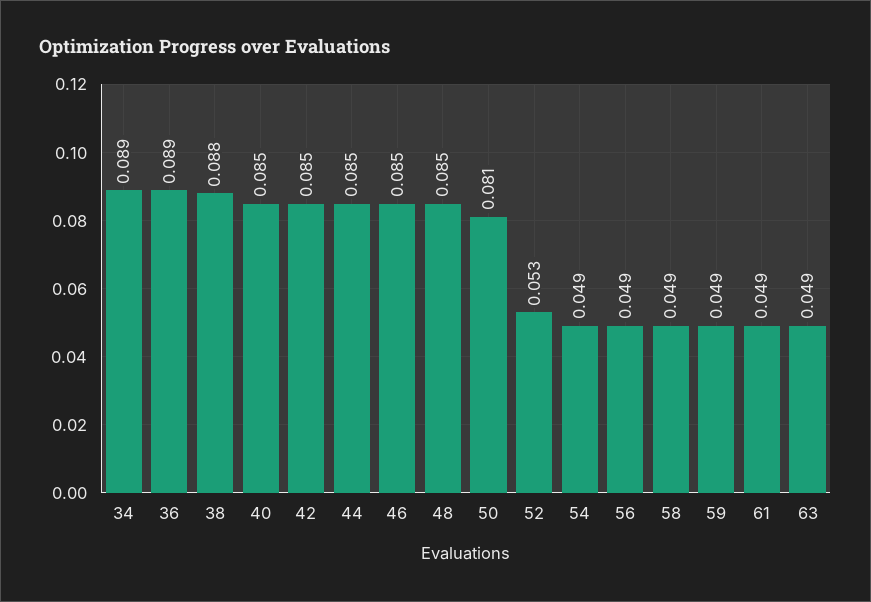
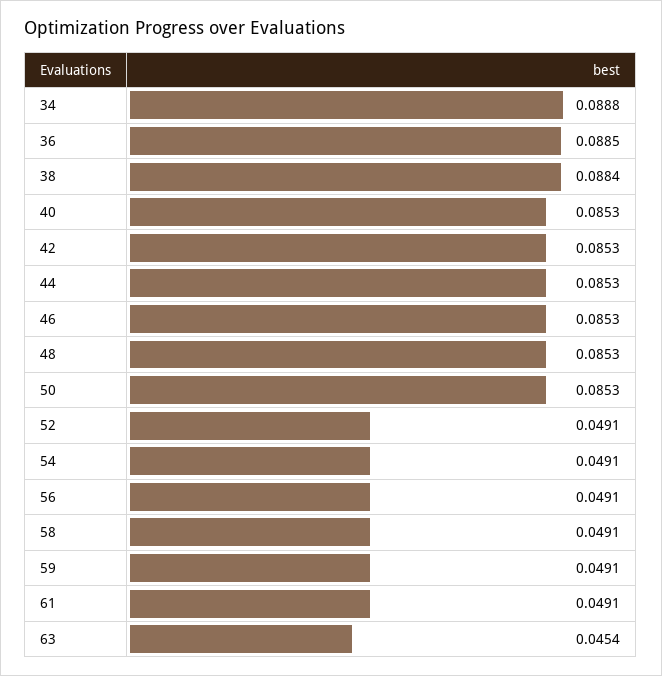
  {
    "34": 0.0888,
    "36": 0.0885,
    "38": 0.0884,
    "40": 0.0853,
    "42": 0.0853,
    "44": 0.0853,
    "46": 0.0853,
    "48": 0.0853,
-   "50": 0.081,
+   "50": 0.0853,
-   "52": 0.053,
+   "52": 0.0491,
    "54": 0.0491,
    "56": 0.0491,
    "58": 0.0491,
    "59": 0.0491,
    "61": 0.0491,
-   "63": 0.049
+   "63": 0.0454
  }

